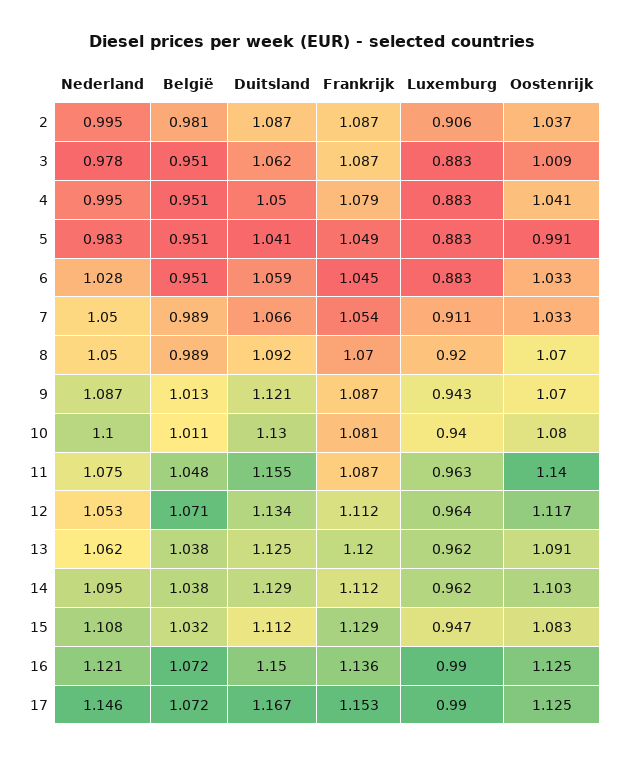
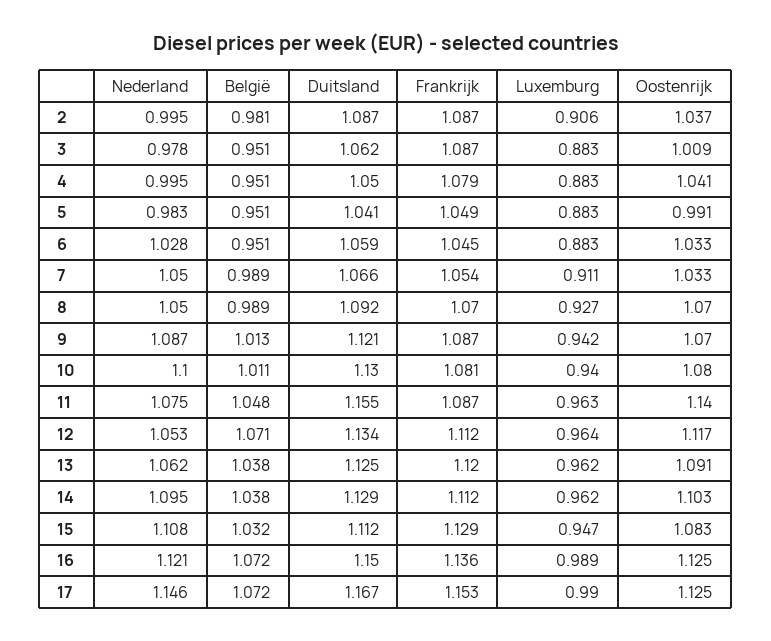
  {
    "Nederland": {
      "2": 0.995,
      "3": 0.978,
      "4": 0.995,
      "5": 0.983,
      "6": 1.028,
      "7": 1.05,
      "8": 1.05,
      "9": 1.087,
      "10": 1.1,
      "11": 1.075,
      "12": 1.053,
      "13": 1.062,
      "14": 1.095,
      "15": 1.108,
      "16": 1.121,
      "17": 1.146
    },
    "België": {
      "2": 0.981,
      "3": 0.951,
      "4": 0.951,
      "5": 0.951,
      "6": 0.951,
      "7": 0.989,
      "8": 0.989,
      "9": 1.013,
      "10": 1.011,
      "11": 1.048,
      "12": 1.071,
      "13": 1.038,
      "14": 1.038,
      "15": 1.032,
      "16": 1.072,
      "17": 1.072
    },
    "Duitsland": {
      "2": 1.087,
      "3": 1.062,
      "4": 1.05,
      "5": 1.041,
      "6": 1.059,
      "7": 1.066,
      "8": 1.092,
      "9": 1.121,
      "10": 1.13,
      "11": 1.155,
      "12": 1.134,
      "13": 1.125,
      "14": 1.129,
      "15": 1.112,
      "16": 1.15,
      "17": 1.167
    },
    "Frankrijk": {
      "2": 1.087,
      "3": 1.087,
      "4": 1.079,
      "5": 1.049,
      "6": 1.045,
      "7": 1.054,
      "8": 1.07,
      "9": 1.087,
      "10": 1.081,
      "11": 1.087,
      "12": 1.112,
      "13": 1.12,
      "14": 1.112,
      "15": 1.129,
      "16": 1.136,
      "17": 1.153
    },
    "Luxemburg": {
      "2": 0.906,
      "3": 0.883,
      "4": 0.883,
      "5": 0.883,
      "6": 0.883,
      "7": 0.911,
-     "8": 0.92,
+     "8": 0.927,
-     "9": 0.943,
+     "9": 0.942,
      "10": 0.94,
      "11": 0.963,
      "12": 0.964,
      "13": 0.962,
      "14": 0.962,
      "15": 0.947,
-     "16": 0.99,
+     "16": 0.989,
      "17": 0.99
    },
    "Oostenrijk": {
      "2": 1.037,
      "3": 1.009,
      "4": 1.041,
      "5": 0.991,
      "6": 1.033,
      "7": 1.033,
      "8": 1.07,
      "9": 1.07,
      "10": 1.08,
      "11": 1.14,
      "12": 1.117,
      "13": 1.091,
      "14": 1.103,
      "15": 1.083,
      "16": 1.125,
      "17": 1.125
    }
  }

